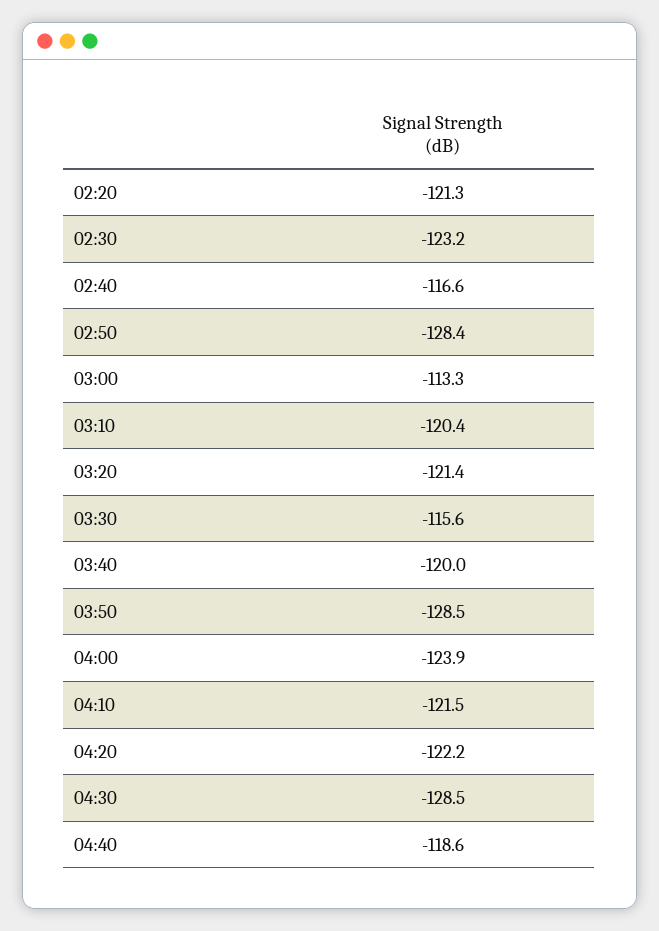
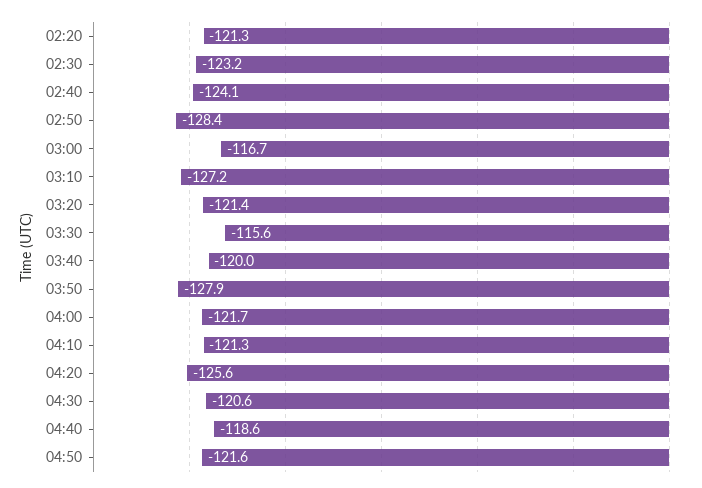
  {
    "02:20": -121.3,
    "02:30": -123.2,
-   "02:40": -116.6,
+   "02:40": -124.1,
    "02:50": -128.4,
-   "03:00": -113.3,
+   "03:00": -116.7,
-   "03:10": -120.4,
+   "03:10": -127.2,
    "03:20": -121.4,
    "03:30": -115.6,
    "03:40": -120,
-   "03:50": -128.5,
+   "03:50": -127.9,
-   "04:00": -123.9,
+   "04:00": -121.7,
-   "04:10": -121.5,
+   "04:10": -121.3,
-   "04:20": -122.2,
+   "04:20": -125.6,
-   "04:30": -128.5,
+   "04:30": -120.6,
-   "04:40": -118.6
+   "04:40": -118.6,
+   "04:50": -121.6
  }

